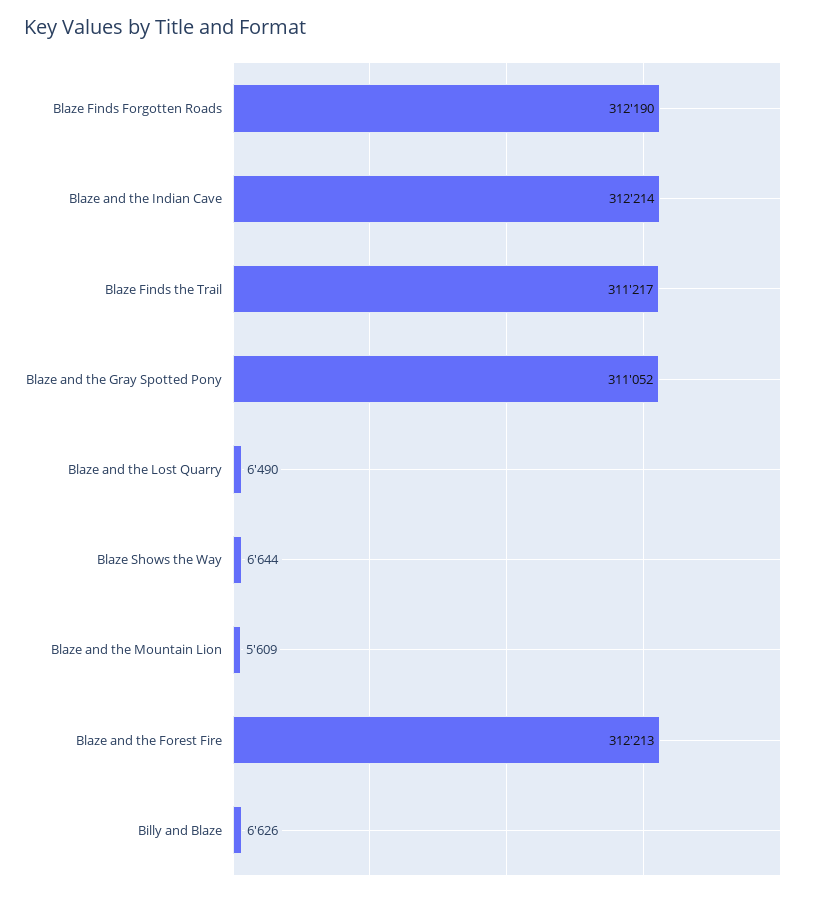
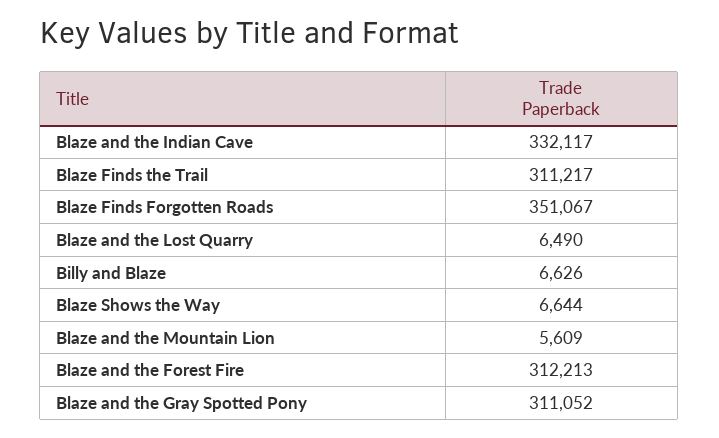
  {
-   "Blaze Finds Forgotten Roads": 312190,
+   "Blaze Finds Forgotten Roads": 351067,
-   "Blaze and the Indian Cave": 312214,
+   "Blaze and the Indian Cave": 332117,
    "Blaze Finds the Trail": 311217,
    "Blaze and the Gray Spotted Pony": 311052,
    "Blaze and the Lost Quarry": 6490,
    "Blaze Shows the Way": 6644,
    "Blaze and the Mountain Lion": 5609,
    "Blaze and the Forest Fire": 312213,
    "Billy and Blaze": 6626
  }

